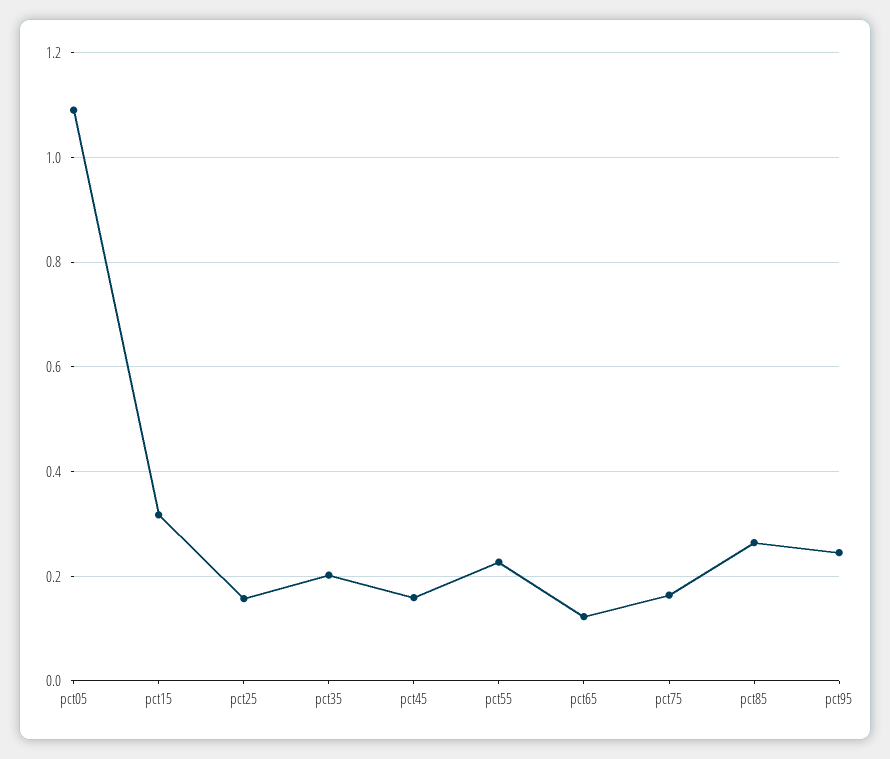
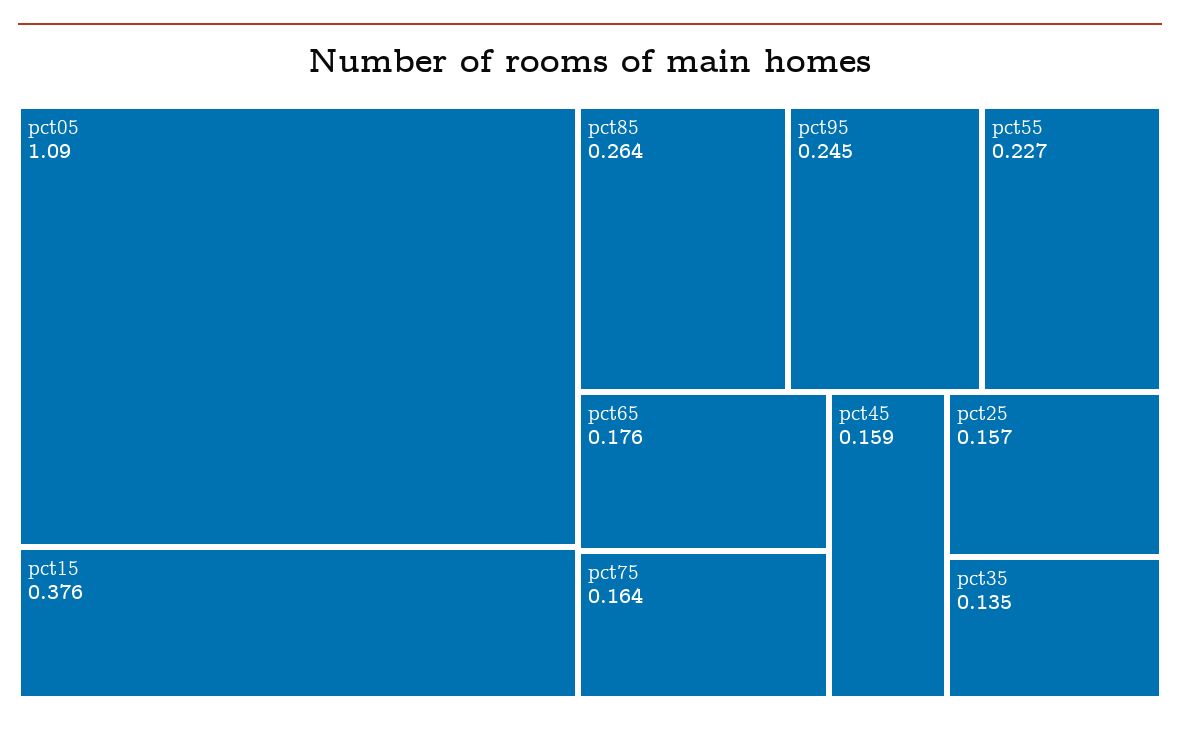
  {
    "pct05": 1.09,
-   "pct15": 0.32,
+   "pct15": 0.376,
    "pct25": 0.157,
-   "pct35": 0.2,
+   "pct35": 0.135,
    "pct45": 0.159,
    "pct55": 0.227,
-   "pct65": 0.12,
+   "pct65": 0.176,
    "pct75": 0.164,
    "pct85": 0.264,
    "pct95": 0.245
  }

